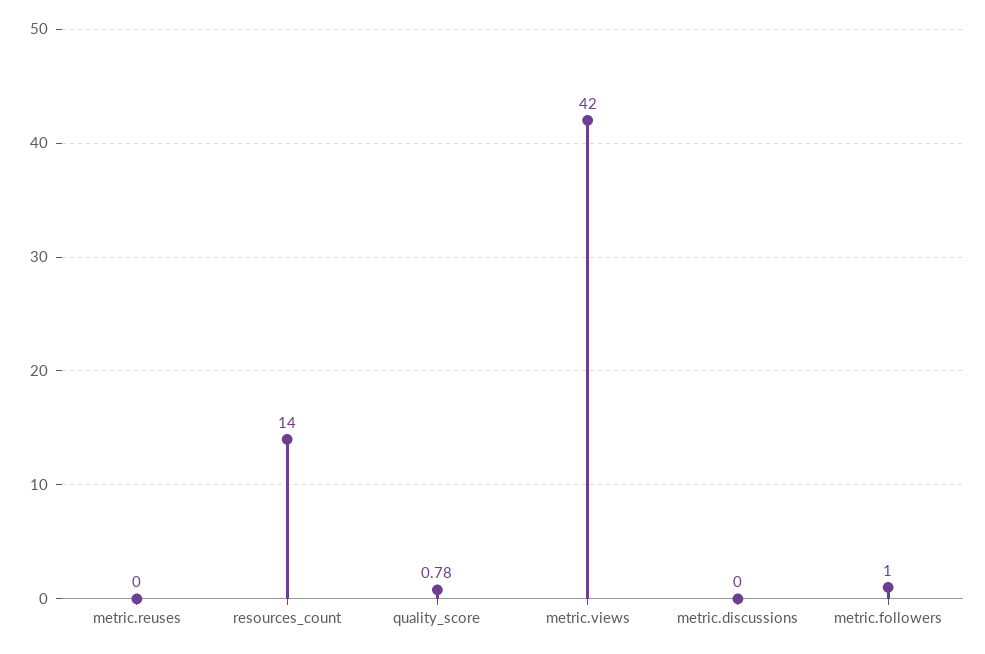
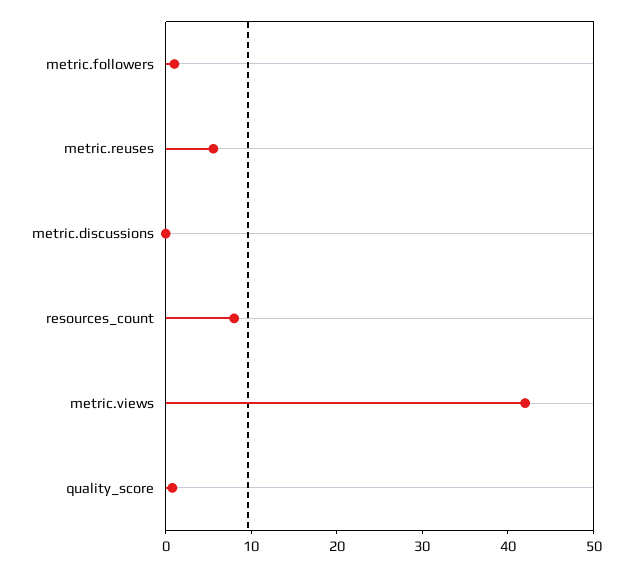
  {
-   "metric.reuses": 0,
+   "metric.reuses": 6,
-   "resources_count": 14,
+   "resources_count": 8,
    "quality_score": 0.78,
    "metric.views": 42,
    "metric.discussions": 0,
    "metric.followers": 1
  }

